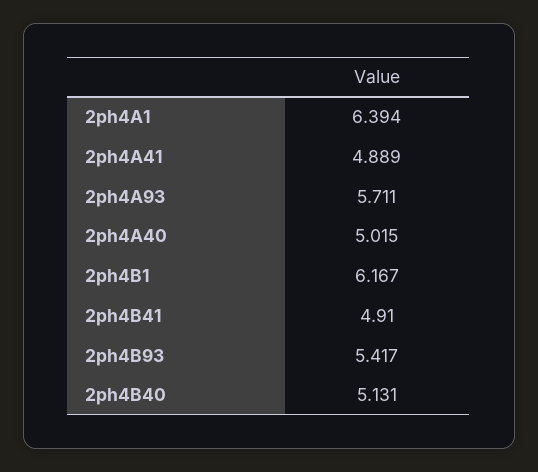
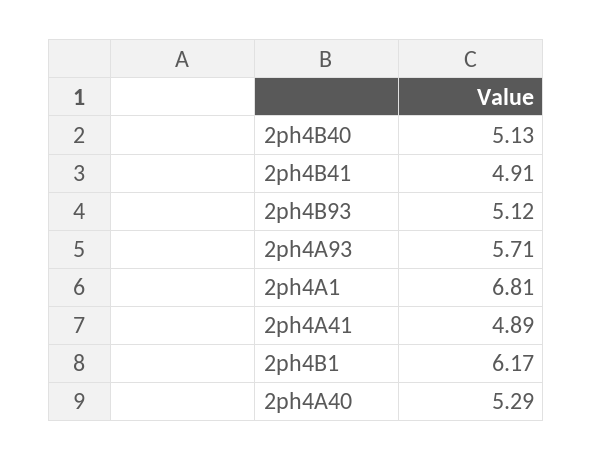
  {
-   "2ph4A1": 6.394,
+   "2ph4A1": 6.81,
    "2ph4A41": 4.889,
    "2ph4A93": 5.711,
-   "2ph4A40": 5.015,
+   "2ph4A40": 5.29,
    "2ph4B1": 6.167,
    "2ph4B41": 4.91,
-   "2ph4B93": 5.417,
+   "2ph4B93": 5.12,
    "2ph4B40": 5.131
  }

